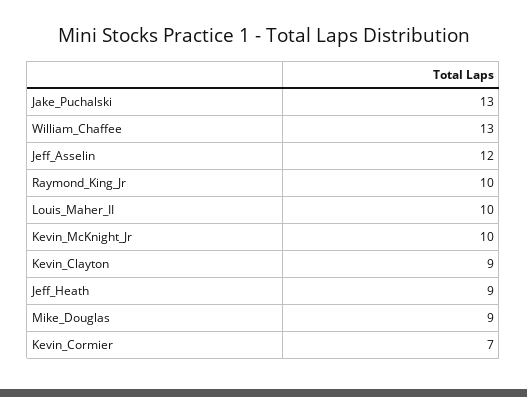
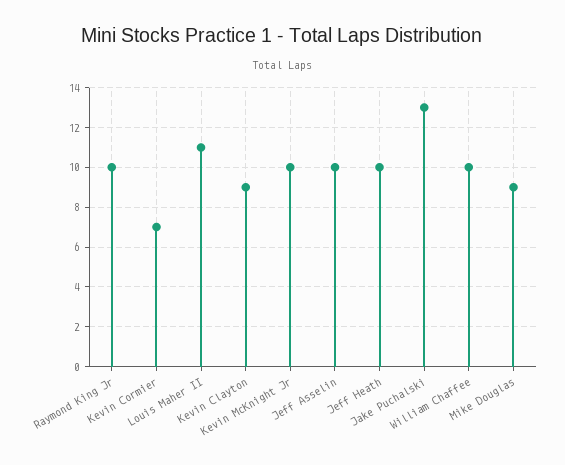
  {
    "Jake_Puchalski": 13,
-   "William_Chaffee": 13,
+   "William_Chaffee": 10,
-   "Jeff_Asselin": 12,
+   "Jeff_Asselin": 10,
    "Raymond_King_Jr": 10,
-   "Louis_Maher_II": 10,
+   "Louis_Maher_II": 11,
    "Kevin_McKnight_Jr": 10,
    "Kevin_Clayton": 9,
-   "Jeff_Heath": 9,
+   "Jeff_Heath": 10,
    "Mike_Douglas": 9,
    "Kevin_Cormier": 7
  }

